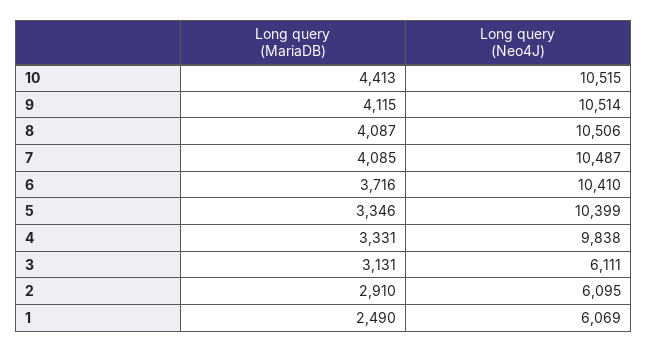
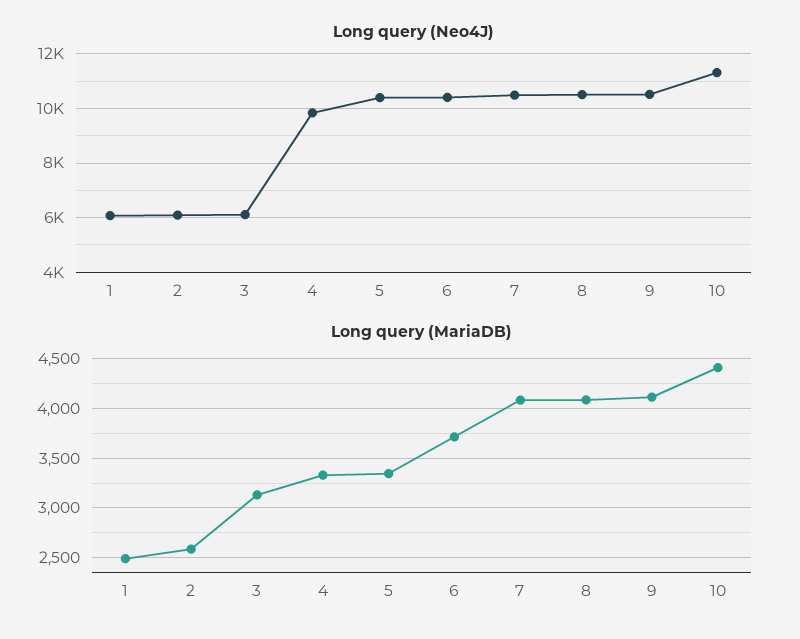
  {
    "Long query (MariaDB)": {
      "10": 4413,
      "9": 4115,
      "8": 4087,
      "7": 4085,
      "6": 3716,
      "5": 3346,
      "4": 3331,
      "3": 3131,
-     "2": 2910,
+     "2": 2600,
      "1": 2490
    },
    "Long query (Neo4J)": {
-     "10": 10515,
+     "10": 11250,
      "9": 10514,
      "8": 10506,
      "7": 10487,
      "6": 10410,
      "5": 10399,
      "4": 9838,
      "3": 6111,
      "2": 6095,
      "1": 6069
    }
  }

